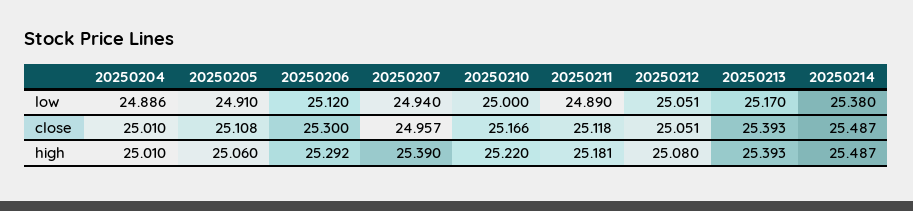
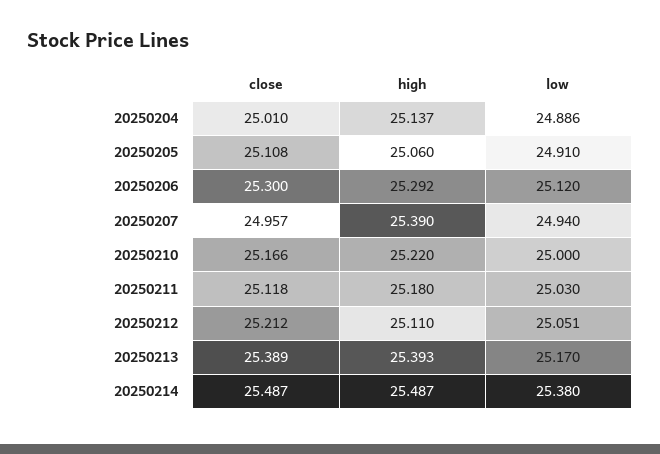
  {
    "20250204": {
      "low": 24.886,
      "close": 25.01,
-     "high": 25.01
+     "high": 25.137
    },
    "20250205": {
      "low": 24.91,
      "close": 25.108,
      "high": 25.06
    },
    "20250206": {
      "low": 25.12,
      "close": 25.3,
      "high": 25.292
    },
    "20250207": {
      "low": 24.94,
      "close": 24.957,
      "high": 25.39
    },
    "20250210": {
      "low": 25,
      "close": 25.166,
      "high": 25.22
    },
    "20250211": {
-     "low": 24.89,
+     "low": 25.03,
      "close": 25.118,
-     "high": 25.181
+     "high": 25.18
    },
    "20250212": {
      "low": 25.051,
-     "close": 25.051,
+     "close": 25.212,
-     "high": 25.08
+     "high": 25.11
    },
    "20250213": {
      "low": 25.17,
-     "close": 25.393,
+     "close": 25.389,
      "high": 25.393
    },
    "20250214": {
      "low": 25.38,
      "close": 25.487,
      "high": 25.487
    }
  }

